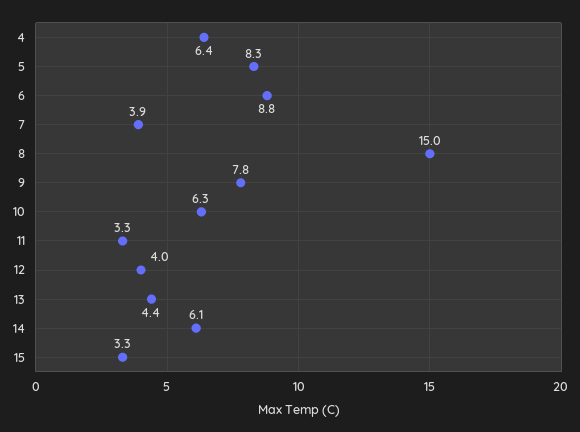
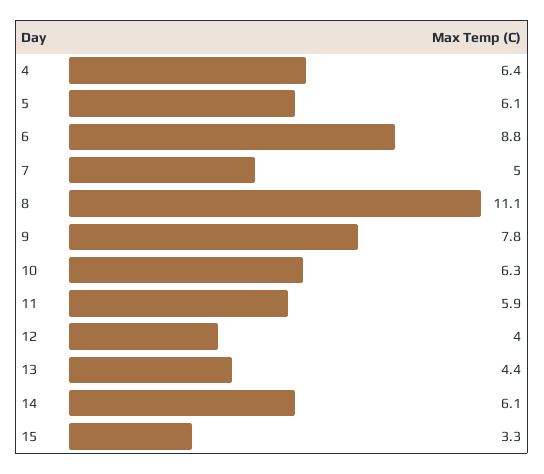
  {
    "4": 6.4,
-   "5": 8.3,
+   "5": 6.1,
    "6": 8.8,
-   "7": 3.9,
+   "7": 5,
-   "8": 15,
+   "8": 11.1,
    "9": 7.8,
    "10": 6.3,
-   "11": 3.3,
+   "11": 5.9,
    "12": 4,
    "13": 4.4,
    "14": 6.1,
    "15": 3.3
  }

